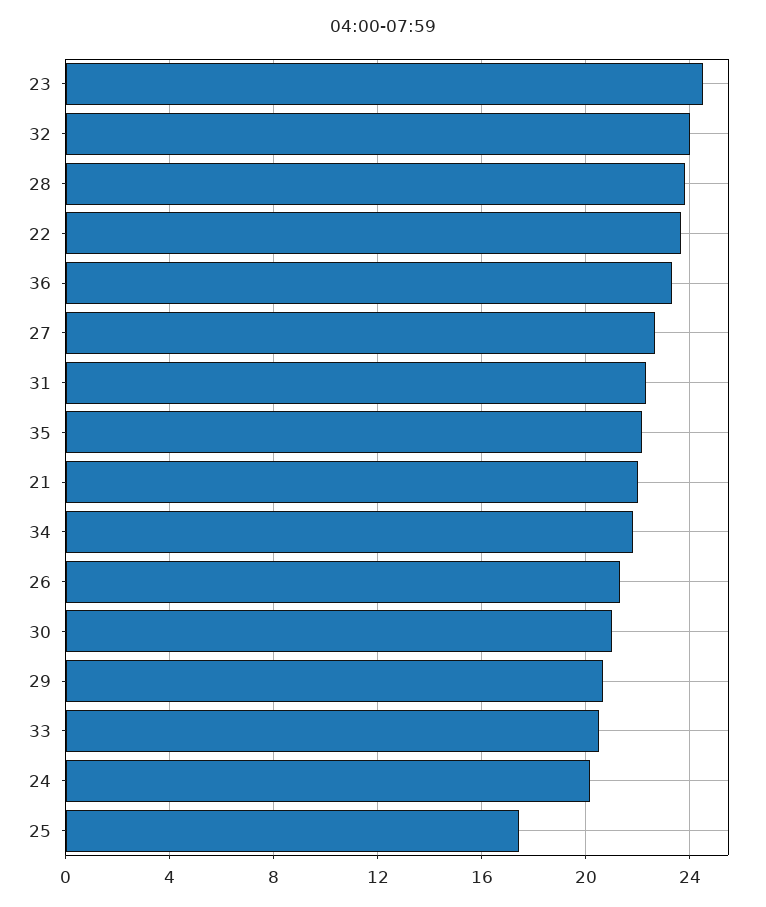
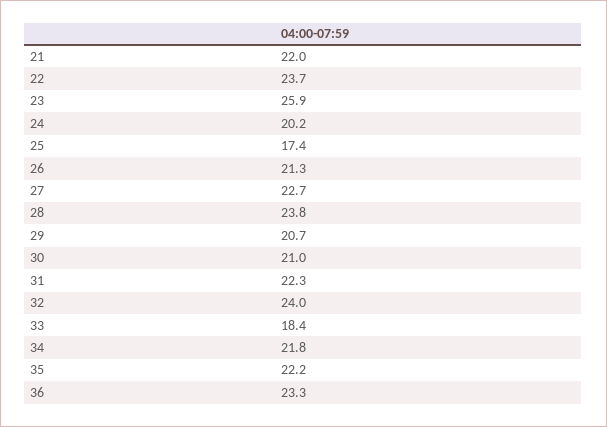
  {
-   "23": 24.5,
+   "23": 25.9,
    "32": 24,
    "28": 23.8,
    "22": 23.7,
    "36": 23.3,
    "27": 22.7,
    "31": 22.3,
    "35": 22.2,
    "21": 22,
    "34": 21.8,
    "26": 21.3,
    "30": 21,
    "29": 20.7,
-   "33": 20.5,
+   "33": 18.4,
    "24": 20.2,
    "25": 17.4
  }

